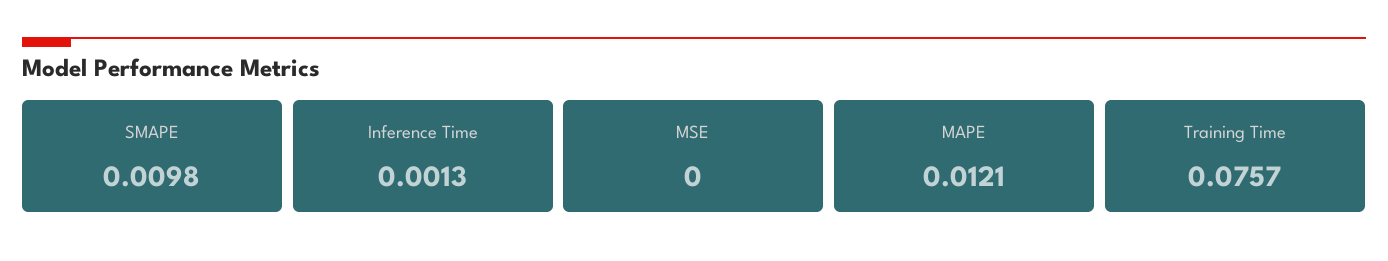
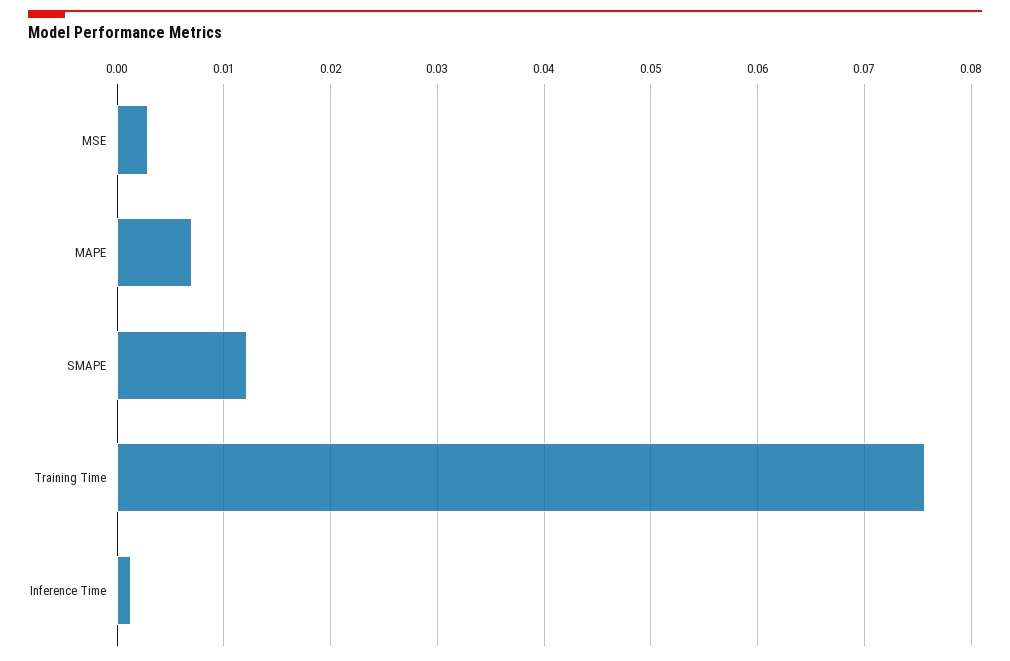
  {
-   "SMAPE": 0.0098,
+   "SMAPE": 0.012,
    "Inference Time": 0.0013,
-   "MSE": 0,
+   "MSE": 0.003,
-   "MAPE": 0.0121,
+   "MAPE": 0.007,
    "Training Time": 0.0757
  }

